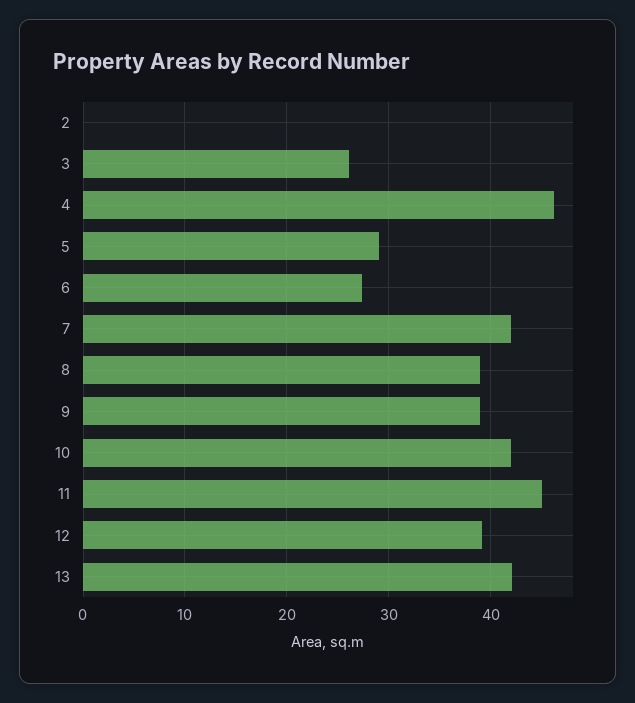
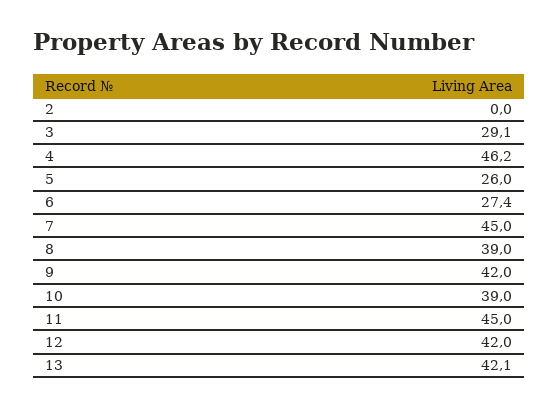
  {
    "2": 0,
-   "3": 26,
+   "3": 29.1,
    "4": 46.2,
-   "5": 29,
+   "5": 26,
    "6": 27.4,
-   "7": 42,
+   "7": 45,
    "8": 39,
-   "9": 39,
+   "9": 42,
-   "10": 42,
+   "10": 39,
    "11": 45,
-   "12": 39,
+   "12": 42,
    "13": 42.1
  }

